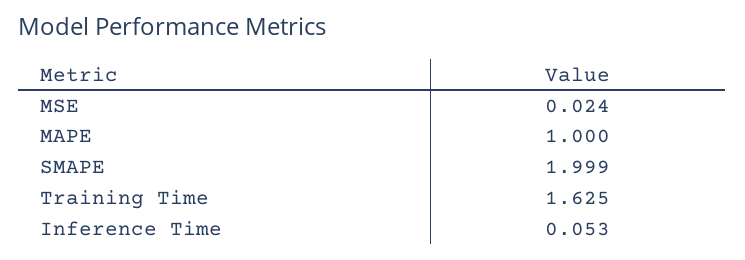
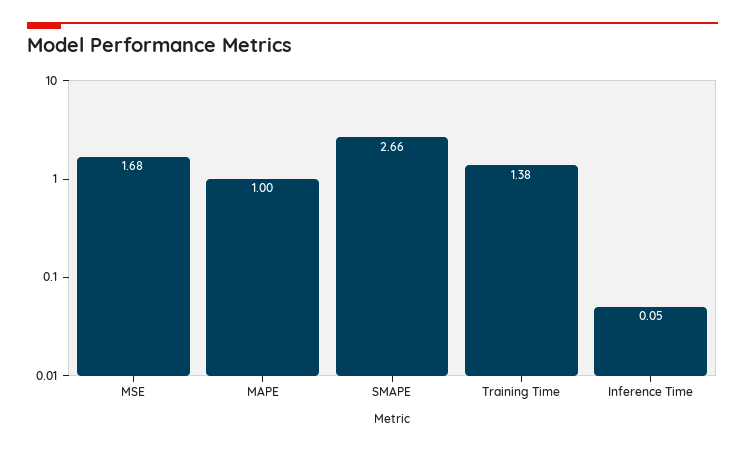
  {
-   "MSE": 0.024,
+   "MSE": 1.68,
    "MAPE": 1,
-   "SMAPE": 1.999,
+   "SMAPE": 2.66,
-   "Training Time": 1.625,
+   "Training Time": 1.38,
    "Inference Time": 0.053
  }

